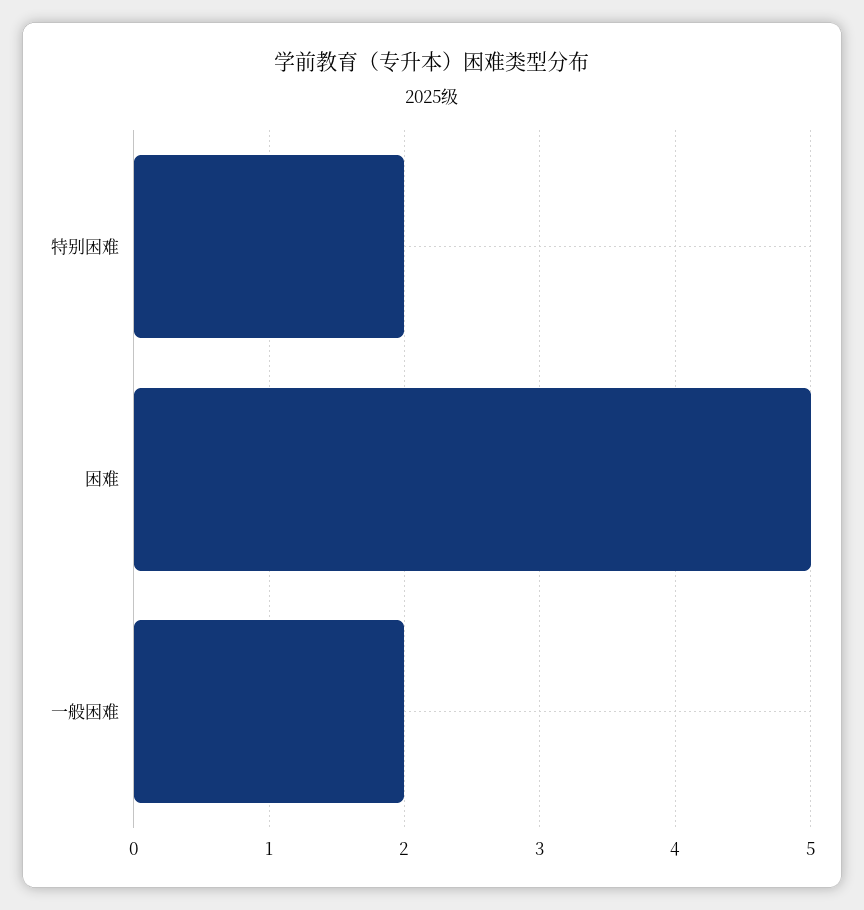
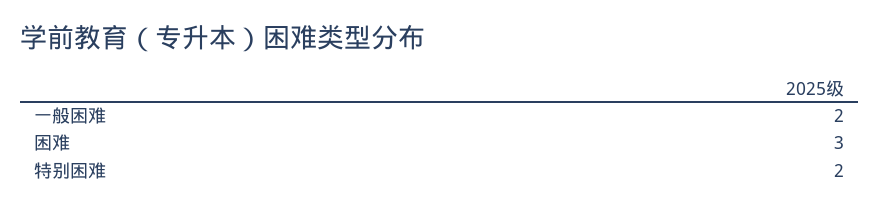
  {
    "特别困难": 2,
-   "困难": 5,
+   "困难": 3,
    "一般困难": 2
  }

